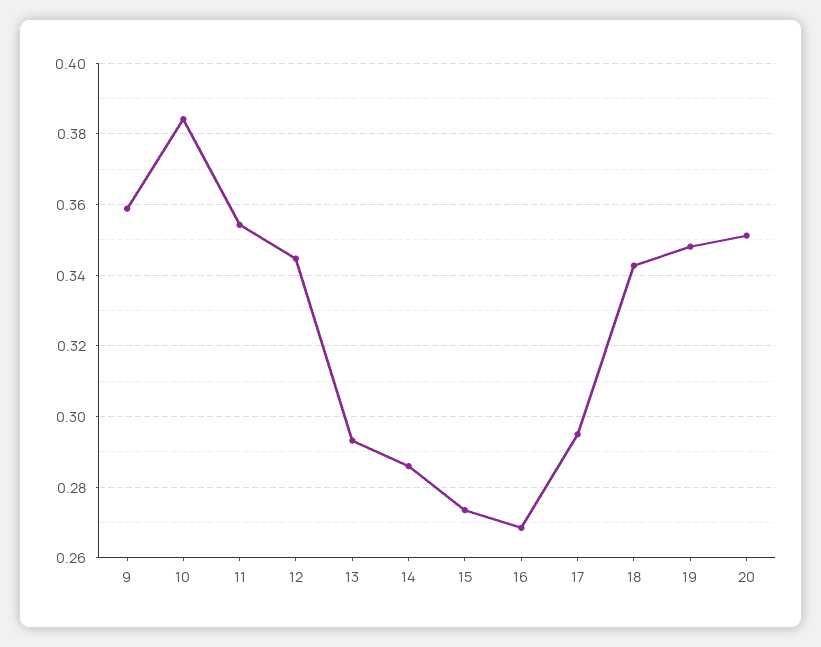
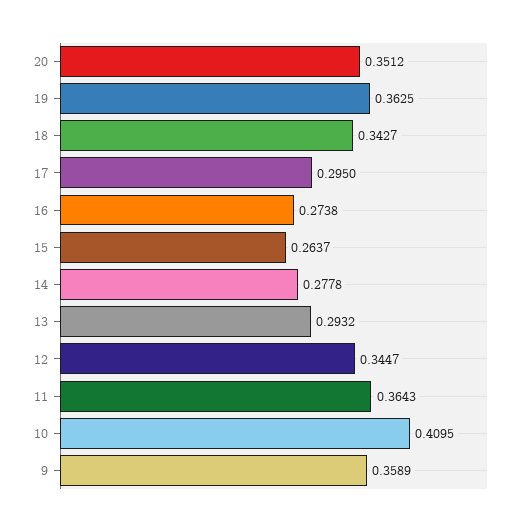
  {
    "9": 0.3589,
-   "10": 0.384,
+   "10": 0.4095,
-   "11": 0.354,
+   "11": 0.3643,
    "12": 0.3447,
    "13": 0.2932,
-   "14": 0.286,
+   "14": 0.2778,
-   "15": 0.274,
+   "15": 0.2637,
-   "16": 0.268,
+   "16": 0.2738,
    "17": 0.295,
    "18": 0.3427,
-   "19": 0.348,
+   "19": 0.3625,
    "20": 0.3512
  }

